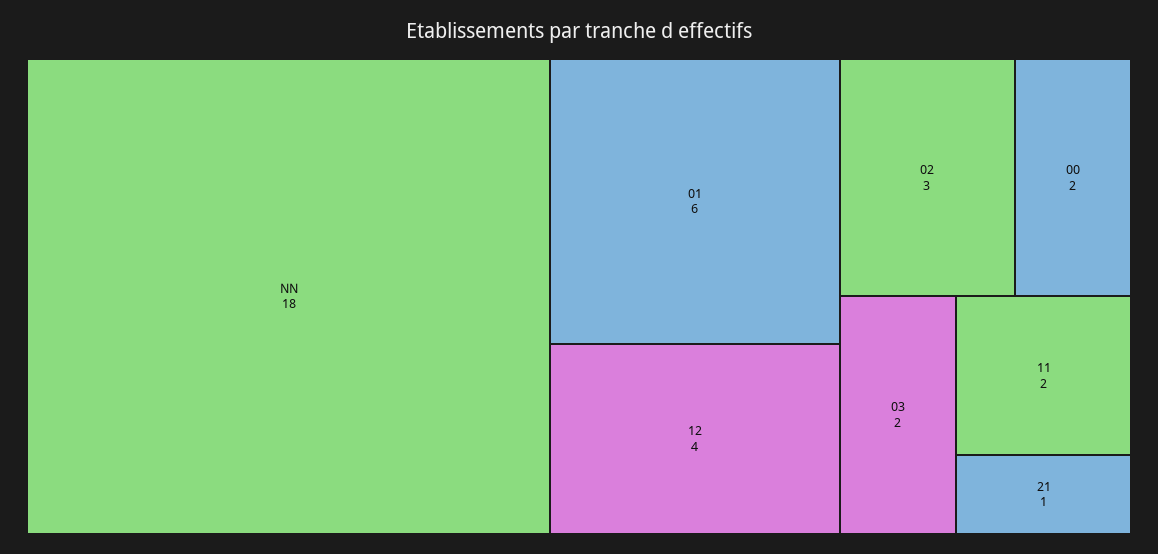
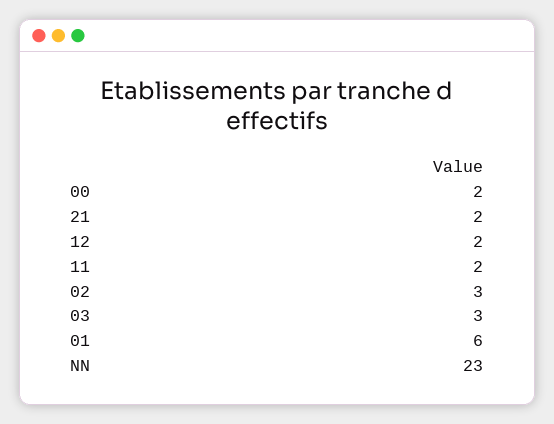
  {
-   "NN": 18,
+   "NN": 23,
    "01": 6,
-   "12": 4,
+   "12": 2,
    "02": 3,
    "00": 2,
-   "03": 2,
+   "03": 3,
    "11": 2,
-   "21": 1
+   "21": 2
  }

